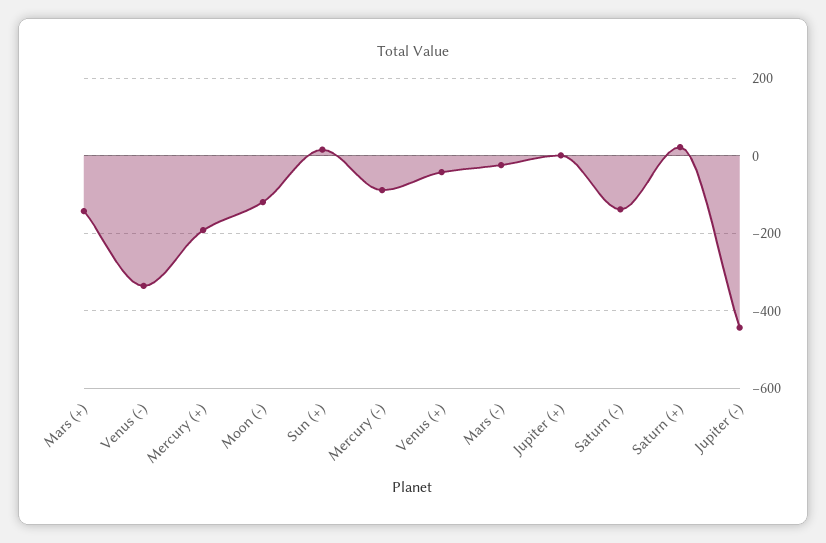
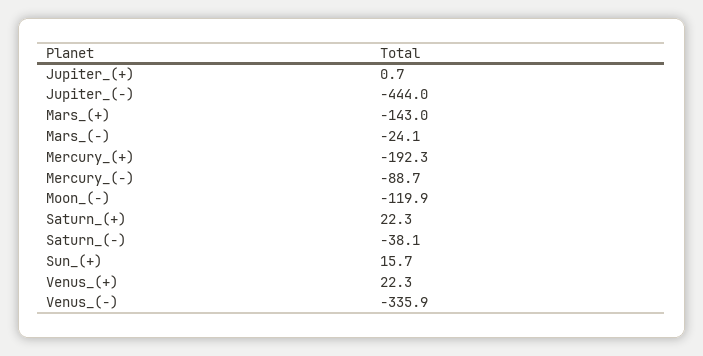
  {
    "Mars (+)": -143,
    "Venus (-)": -335.9,
    "Mercury (+)": -192.3,
    "Moon (-)": -119.9,
    "Sun (+)": 15.7,
    "Mercury (-)": -88.7,
-   "Venus (+)": -40,
+   "Venus (+)": 22.3,
    "Mars (-)": -24.1,
    "Jupiter (+)": 0.7,
-   "Saturn (-)": -140,
+   "Saturn (-)": -38.1,
    "Saturn (+)": 22.3,
    "Jupiter (-)": -444
  }

